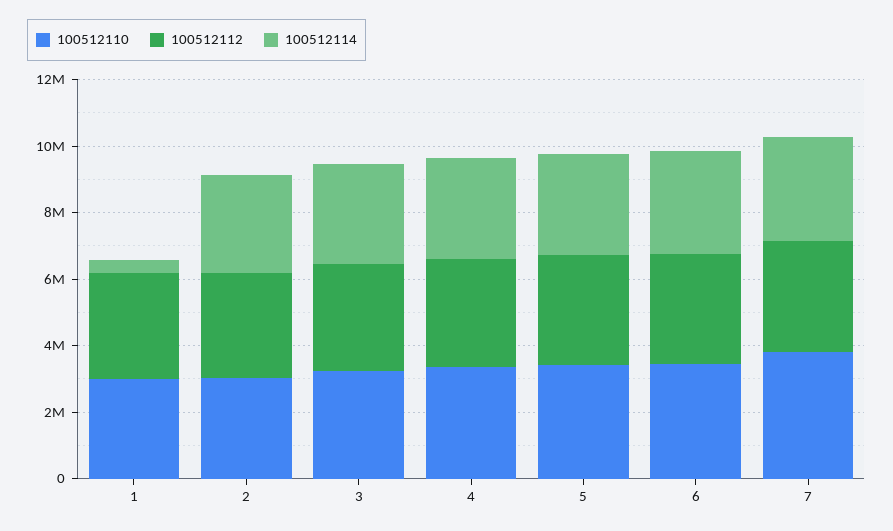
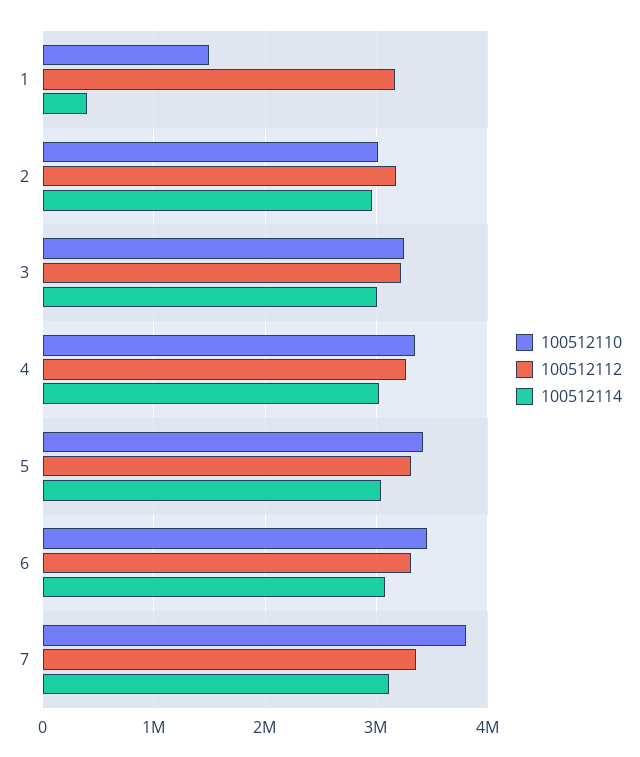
  {
    "100512110": {
-     "1": 3000000,
+     "1": 1500000,
      "2": 3000000,
      "3": 3200000,
      "4": 3300000,
      "5": 3400000,
      "6": 3500000,
      "7": 3800000
    },
    "100512112": {
      "1": 3200000,
      "2": 3200000,
      "3": 3200000,
      "4": 3300000,
      "5": 3300000,
      "6": 3300000,
      "7": 3400000
    },
    "100512114": {
      "1": 400000,
      "2": 3000000,
      "3": 3000000,
      "4": 3000000,
      "5": 3000000,
      "6": 3100000,
      "7": 3100000
    }
  }

